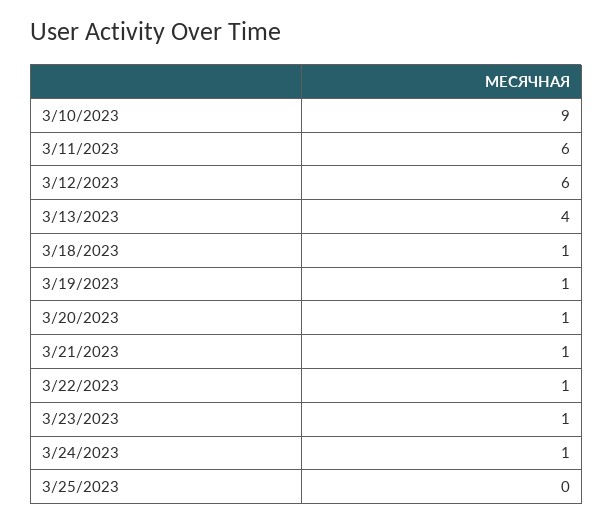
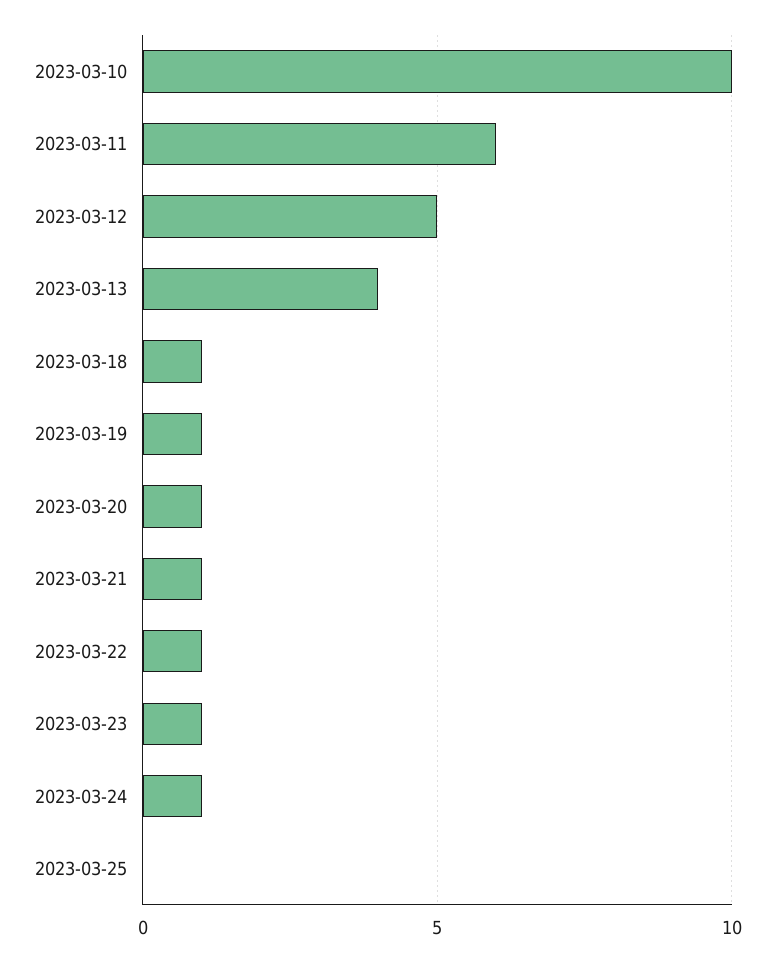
  {
-   "3/10/2023": 9,
+   "3/10/2023": 10,
    "3/11/2023": 6,
-   "3/12/2023": 6,
+   "3/12/2023": 5,
    "3/13/2023": 4,
    "3/18/2023": 1,
    "3/19/2023": 1,
    "3/20/2023": 1,
    "3/21/2023": 1,
    "3/22/2023": 1,
    "3/23/2023": 1,
    "3/24/2023": 1,
    "3/25/2023": 0
  }

